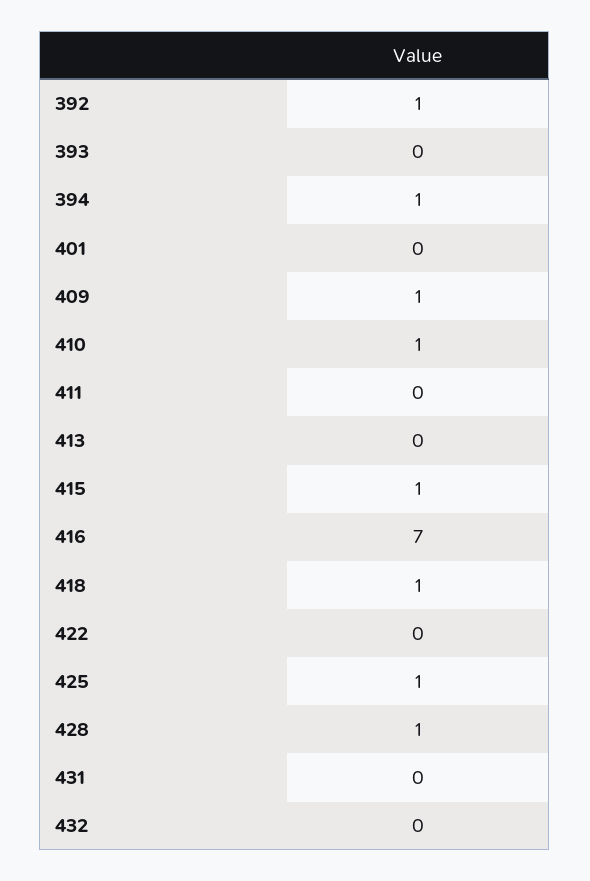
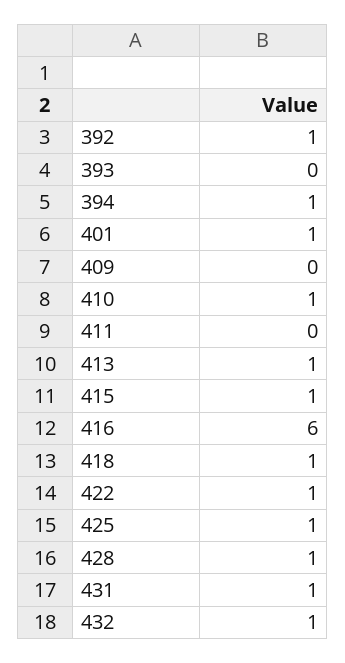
  {
    "392": 1,
    "393": 0,
    "394": 1,
-   "401": 0,
+   "401": 1,
-   "409": 1,
+   "409": 0,
    "410": 1,
    "411": 0,
-   "413": 0,
+   "413": 1,
    "415": 1,
-   "416": 7,
+   "416": 6,
    "418": 1,
-   "422": 0,
+   "422": 1,
    "425": 1,
    "428": 1,
-   "431": 0,
+   "431": 1,
-   "432": 0
+   "432": 1
  }

